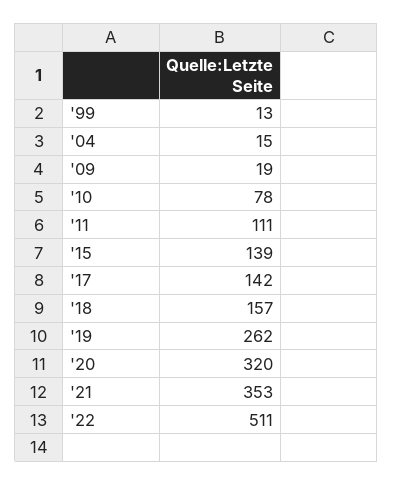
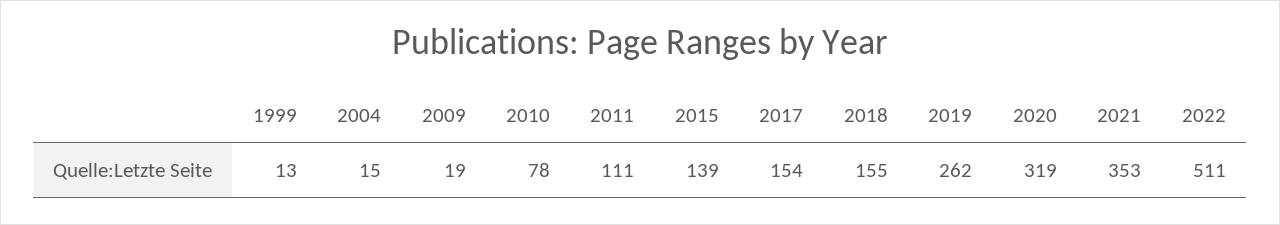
  {
    "'99": 13,
    "'04": 15,
    "'09": 19,
    "'10": 78,
    "'11": 111,
    "'15": 139,
-   "'17": 142,
+   "'17": 154,
-   "'18": 157,
+   "'18": 155,
    "'19": 262,
-   "'20": 320,
+   "'20": 319,
    "'21": 353,
    "'22": 511
  }

